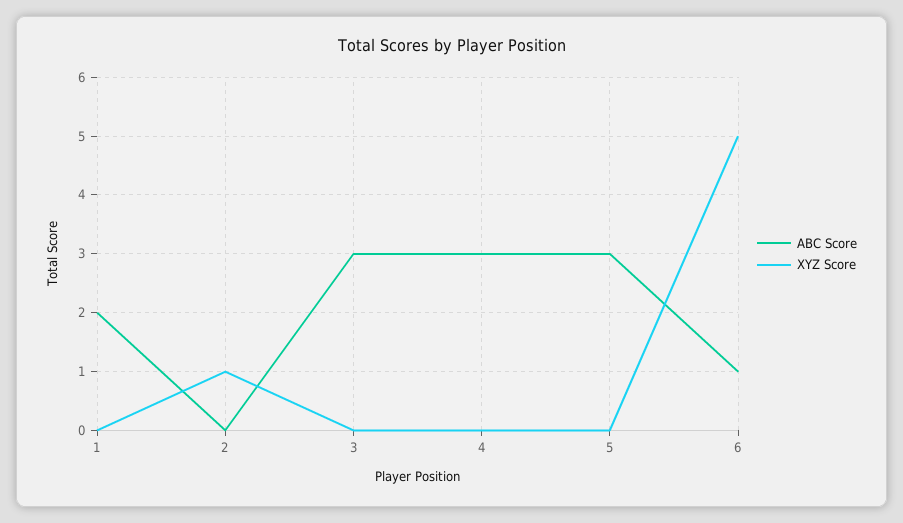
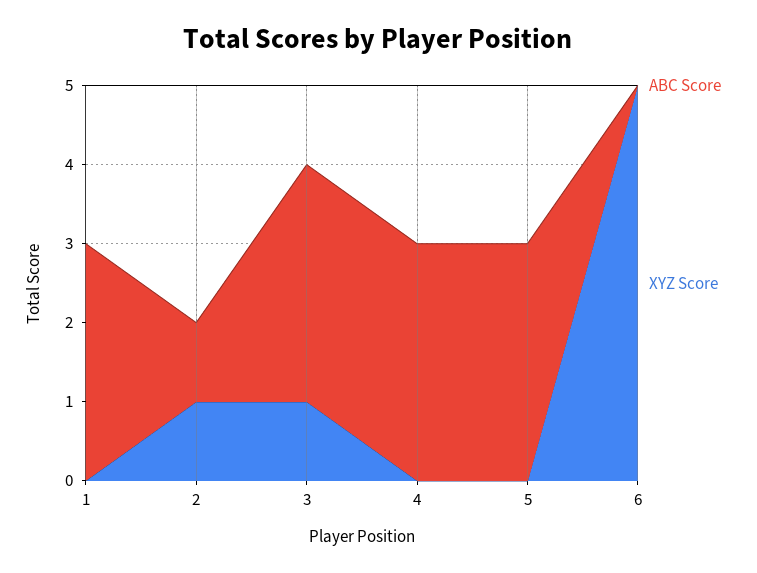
  {
    "ABC Score": {
-     "1": 2,
+     "1": 3,
-     "2": 0,
+     "2": 1,
      "3": 3,
      "4": 3,
      "5": 3,
-     "6": 1
+     "6": 0
    },
    "XYZ Score": {
      "1": 0,
      "2": 1,
-     "3": 0,
+     "3": 1,
      "4": 0,
      "5": 0,
      "6": 5
    }
  }

